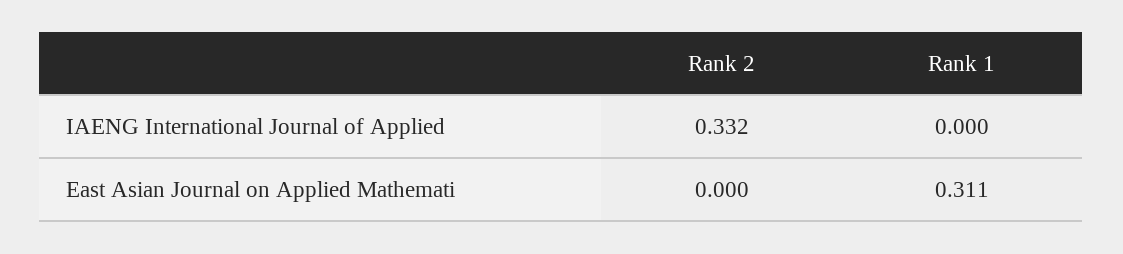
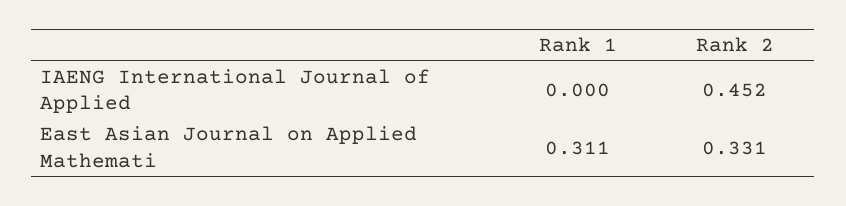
  {
    "Rank 2": {
-     "IAENG International Journal of Applied": 0.332,
+     "IAENG International Journal of Applied": 0.452,
-     "East Asian Journal on Applied Mathemati": 0
+     "East Asian Journal on Applied Mathemati": 0.331
    },
    "Rank 1": {
      "IAENG International Journal of Applied": 0,
      "East Asian Journal on Applied Mathemati": 0.311
    }
  }

